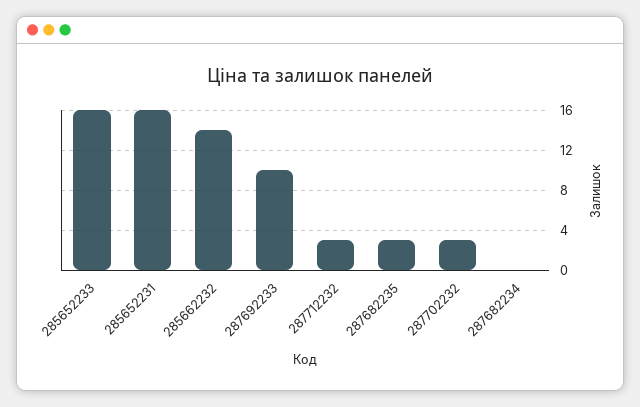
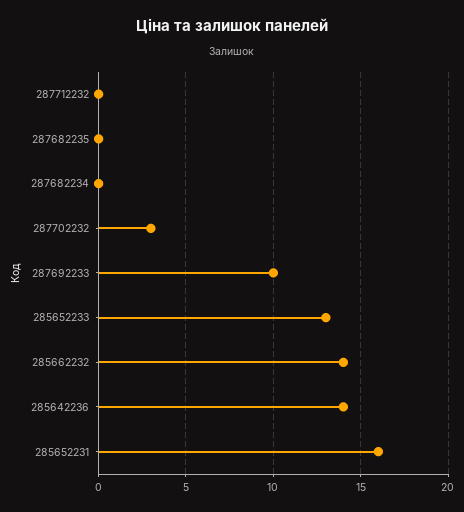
  {
-   "285652233": 16,
+   "285652233": 13,
    "285652231": 16,
    "285662232": 14,
    "287692233": 10,
-   "287712232": 3,
+   "287712232": 0,
-   "287682235": 3,
+   "287682235": 0,
    "287702232": 3,
-   "287682234": 0
+   "287682234": 0,
+   "285642236": 14
  }

